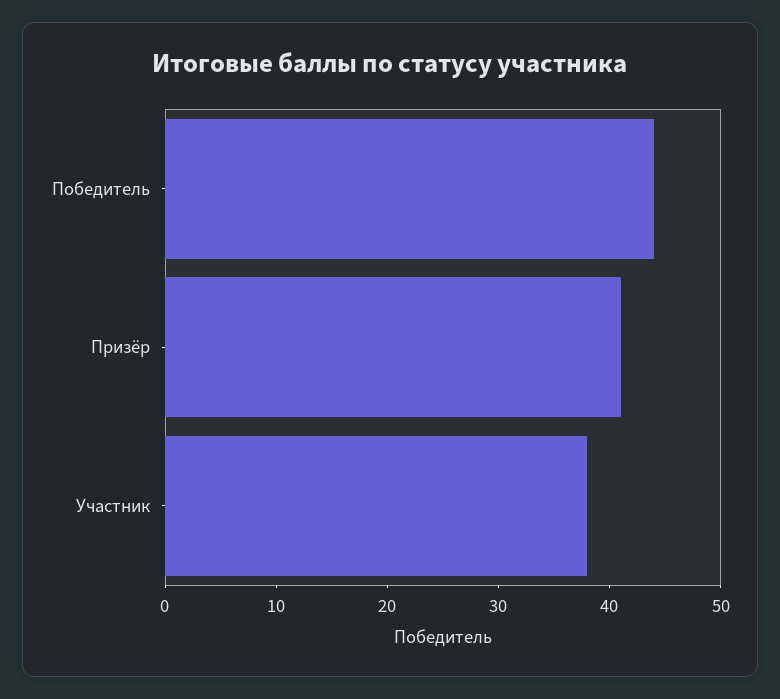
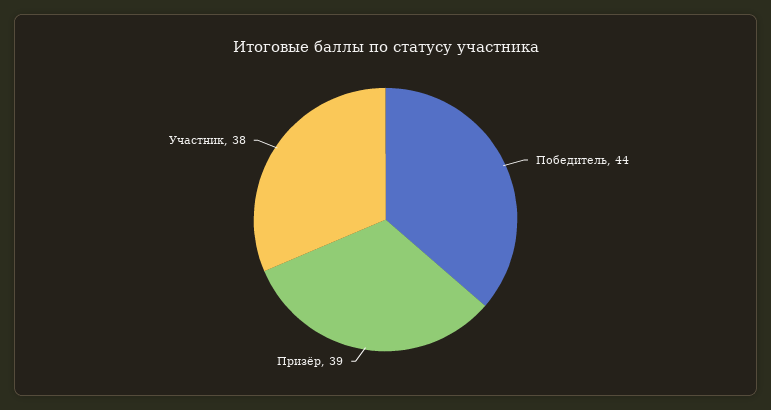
  {
    "Победитель": 44,
-   "Призёр": 41,
+   "Призёр": 39,
    "Участник": 38
  }

